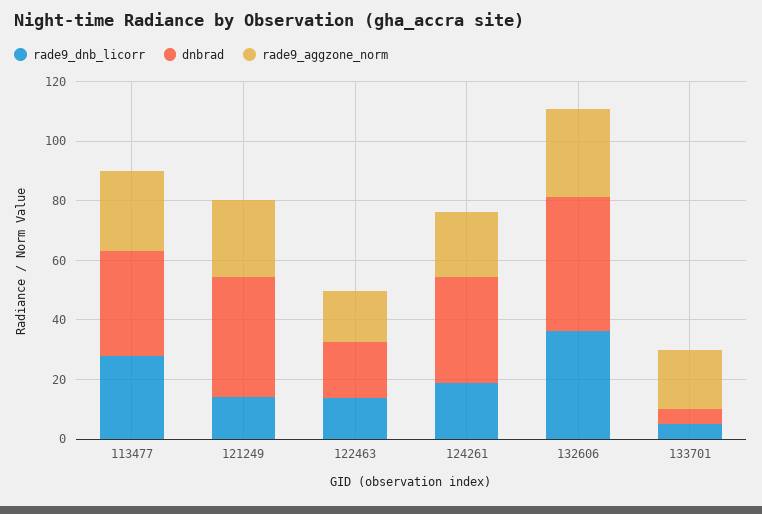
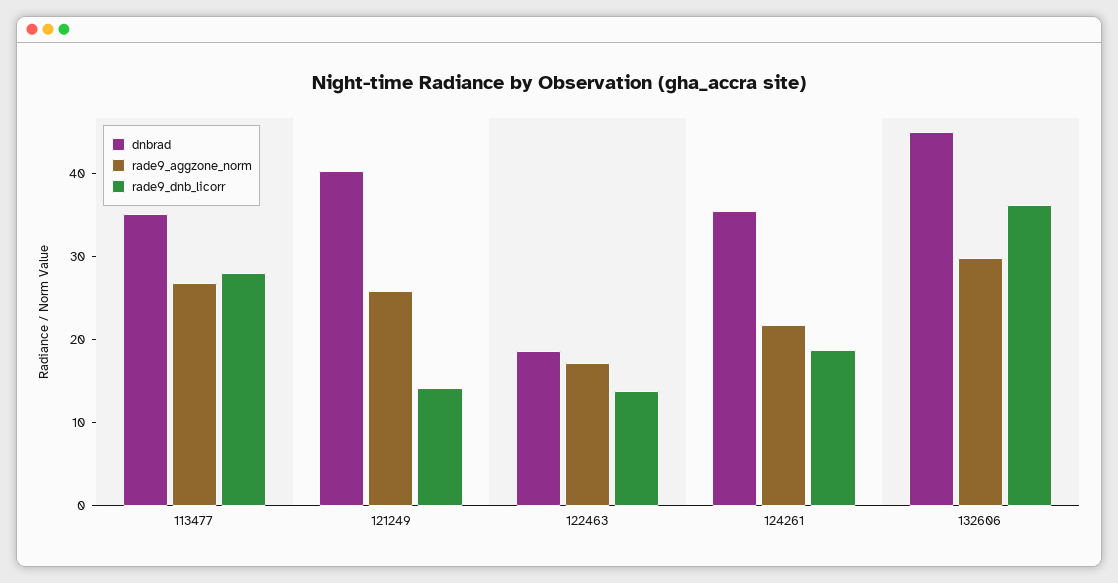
  {
    "rade9_dnb_licorr": {
      "113477": 28,
      "121249": 14,
      "122463": 14,
      "124261": 18,
-     "132606": 36,
+     "132606": 36
-     "133701": 5
    },
    "dnbrad": {
      "113477": 36,
      "121249": 40,
      "122463": 18,
      "124261": 36,
-     "132606": 44,
+     "132606": 44
-     "133701": 5
    },
    "rade9_aggzone_norm": {
      "113477": 26,
      "121249": 26,
      "122463": 18,
      "124261": 22,
-     "132606": 30,
+     "132606": 30
-     "133701": 20
    }
  }

